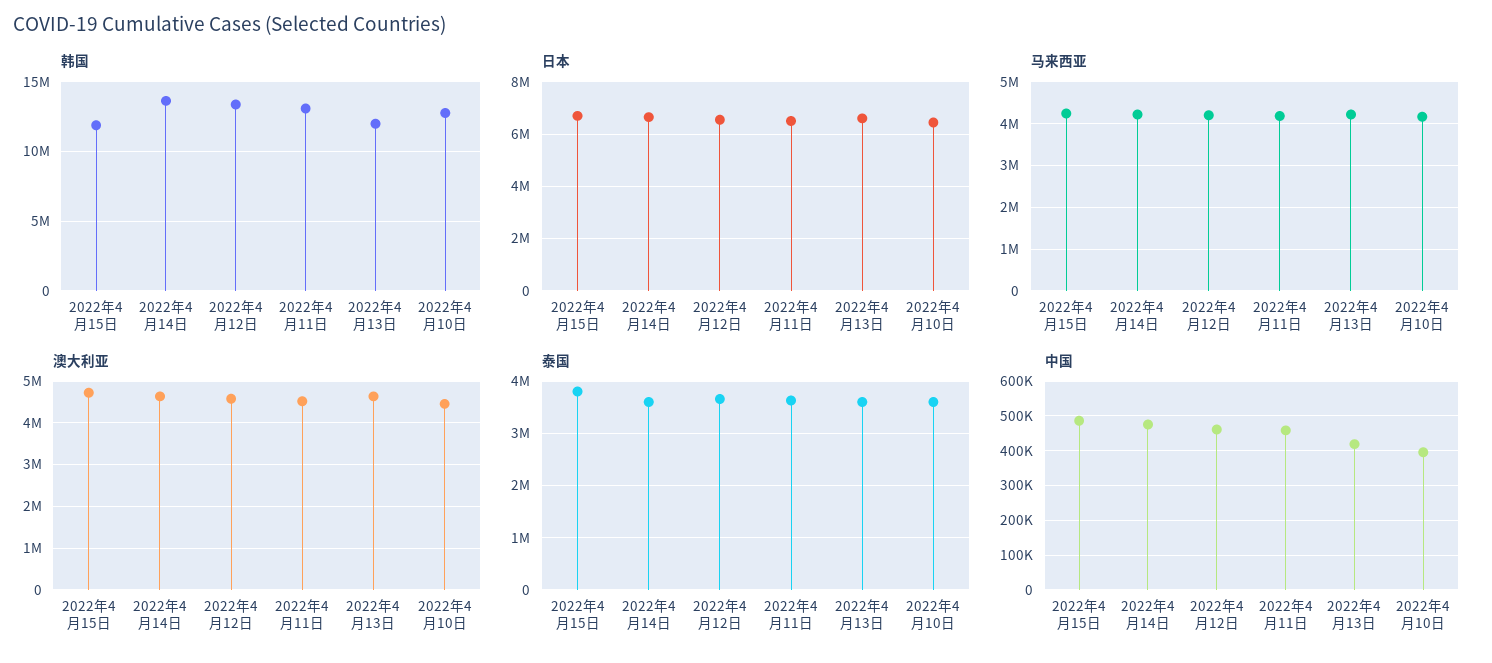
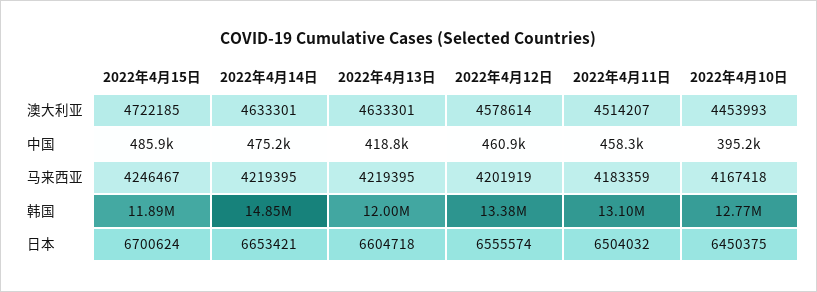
  {
    "韩国": {
      "2022年4月15日": 11890000,
-     "2022年4月14日": 13500000,
+     "2022年4月14日": 14850000,
      "2022年4月12日": 13380000,
      "2022年4月11日": 13100000,
      "2022年4月13日": 12000000,
      "2022年4月10日": 12770000
    },
    "日本": {
      "2022年4月15日": 6700624,
      "2022年4月14日": 6653421,
      "2022年4月12日": 6555574,
      "2022年4月11日": 6504032,
      "2022年4月13日": 6604718,
      "2022年4月10日": 6450375
    },
    "马来西亚": {
      "2022年4月15日": 4246467,
      "2022年4月14日": 4219395,
      "2022年4月12日": 4201919,
      "2022年4月11日": 4183359,
      "2022年4月13日": 4219395,
      "2022年4月10日": 4167418
    },
    "澳大利亚": {
      "2022年4月15日": 4722185,
      "2022年4月14日": 4633301,
      "2022年4月12日": 4578614,
      "2022年4月11日": 4514207,
      "2022年4月13日": 4633301,
      "2022年4月10日": 4453993
    },
-   "泰国": {
-     "2022年4月15日": 3800000,
-     "2022年4月14日": 3600000,
-     "2022年4月12日": 3600000,
-     "2022年4月11日": 3600000,
-     "2022年4月13日": 3600000,
-     "2022年4月10日": 3600000
-   },
    "中国": {
      "2022年4月15日": 485900,
      "2022年4月14日": 475200,
      "2022年4月12日": 460900,
      "2022年4月11日": 458300,
      "2022年4月13日": 418800,
      "2022年4月10日": 395200
    }
  }

